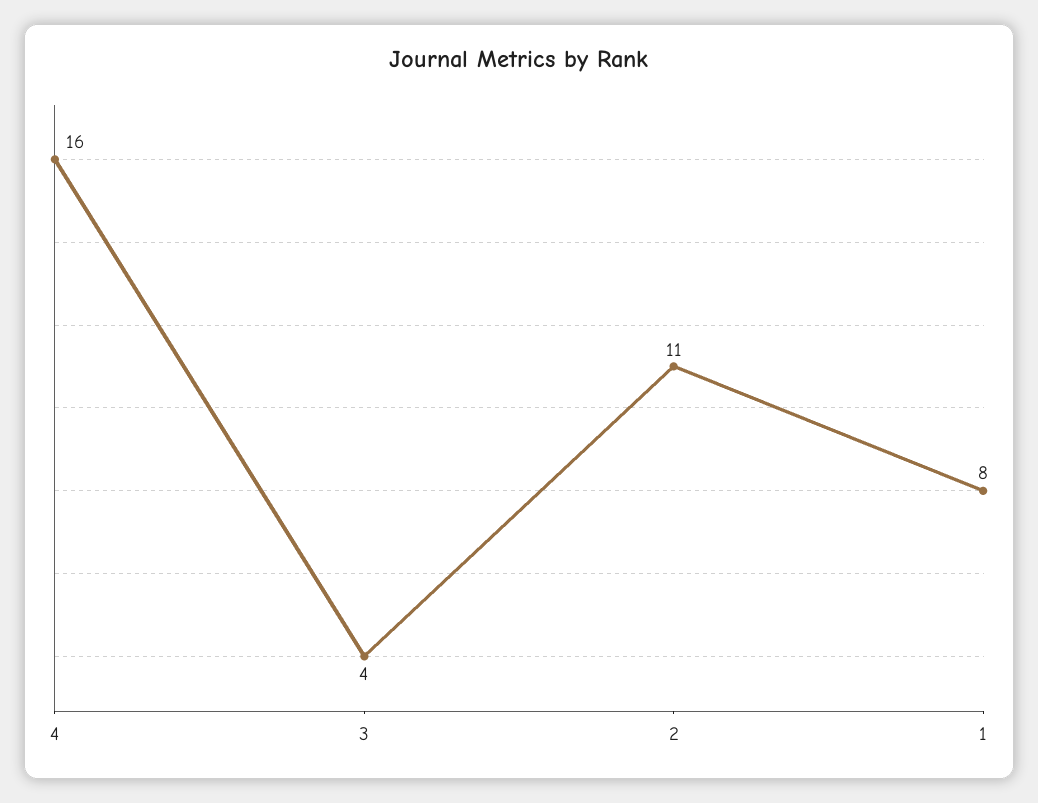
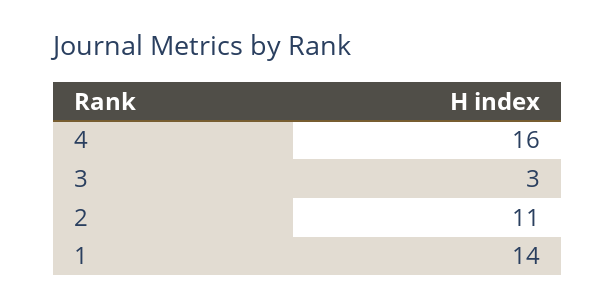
  {
    "4": 16,
-   "3": 4,
+   "3": 3,
    "2": 11,
-   "1": 8
+   "1": 14
  }

